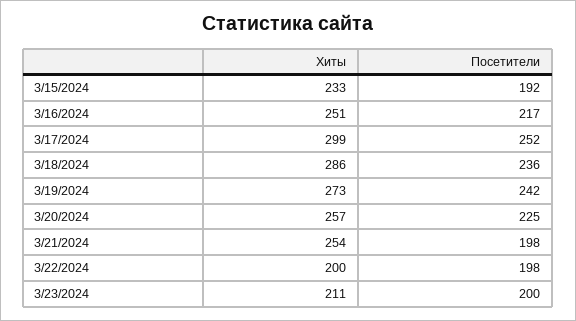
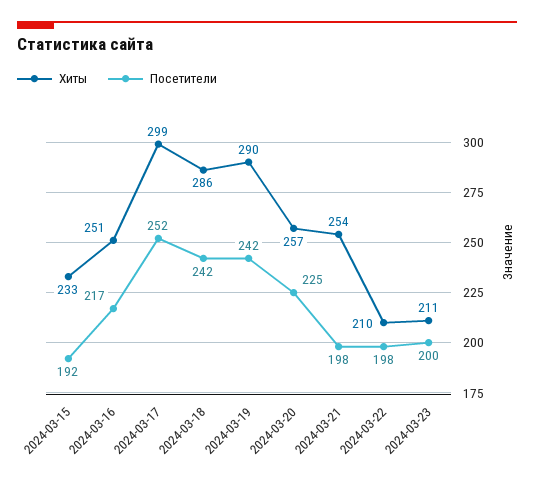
  {
    "Хиты": {
      "3/15/2024": 233,
      "3/16/2024": 251,
      "3/17/2024": 299,
      "3/18/2024": 286,
-     "3/19/2024": 273,
+     "3/19/2024": 290,
      "3/20/2024": 257,
      "3/21/2024": 254,
-     "3/22/2024": 200,
+     "3/22/2024": 210,
      "3/23/2024": 211
    },
    "Посетители": {
      "3/15/2024": 192,
      "3/16/2024": 217,
      "3/17/2024": 252,
-     "3/18/2024": 236,
+     "3/18/2024": 242,
      "3/19/2024": 242,
      "3/20/2024": 225,
      "3/21/2024": 198,
      "3/22/2024": 198,
      "3/23/2024": 200
    }
  }

